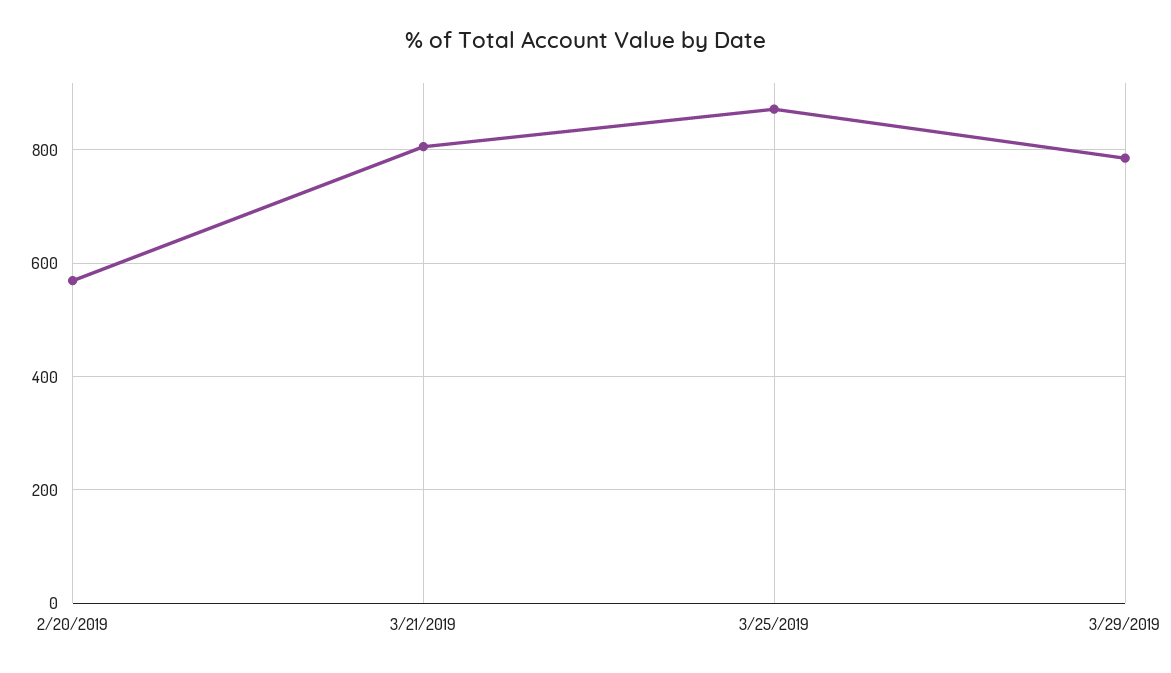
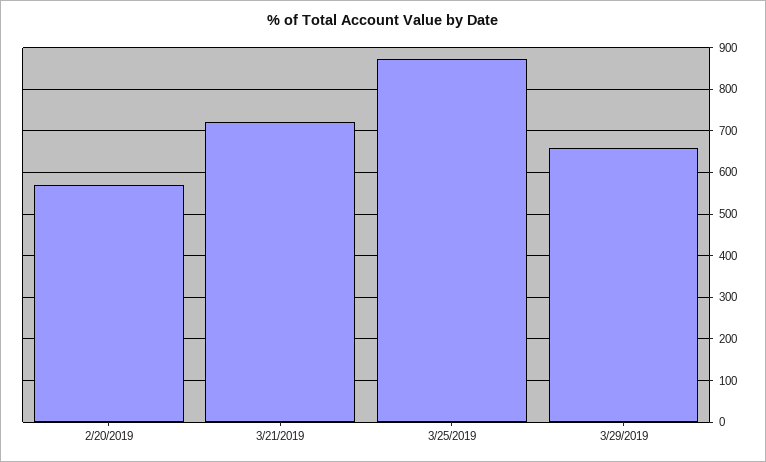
  {
    "2/20/2019": 560,
-   "3/21/2019": 800,
+   "3/21/2019": 720,
    "3/25/2019": 880,
-   "3/29/2019": 780
+   "3/29/2019": 660
  }

